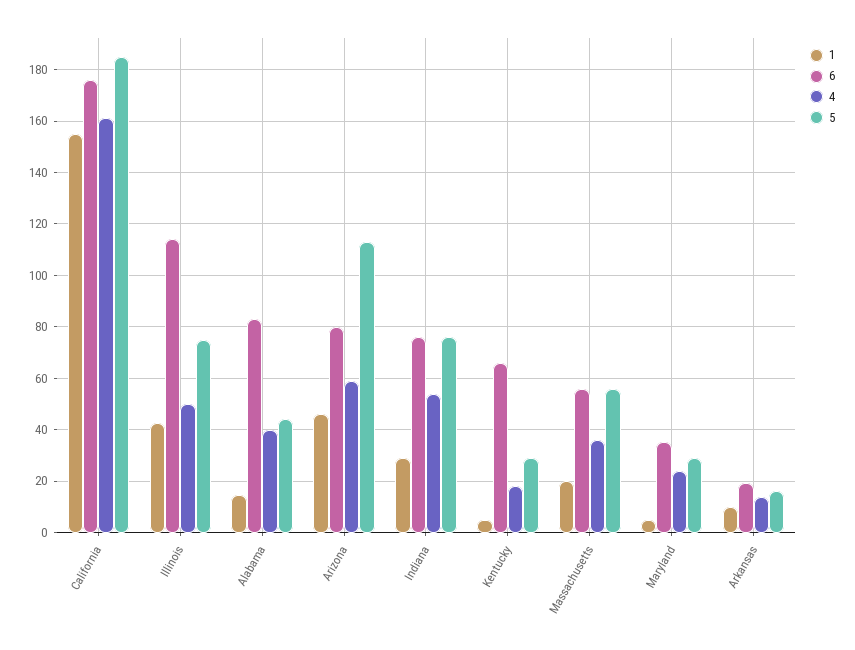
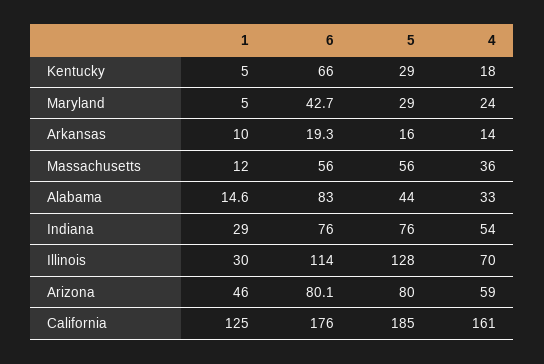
  {
    "1": {
-     "California": 155,
+     "California": 125,
-     "Illinois": 42.5,
+     "Illinois": 30,
      "Alabama": 14.6,
      "Arizona": 46,
      "Indiana": 29,
      "Kentucky": 5,
-     "Massachusetts": 20,
+     "Massachusetts": 12,
      "Maryland": 5,
      "Arkansas": 10
    },
    "6": {
      "California": 176,
      "Illinois": 114,
      "Alabama": 83,
      "Arizona": 80.1,
      "Indiana": 76,
      "Kentucky": 66,
      "Massachusetts": 56,
-     "Maryland": 35,
+     "Maryland": 42.7,
      "Arkansas": 19.3
    },
    "4": {
      "California": 161,
-     "Illinois": 50,
+     "Illinois": 70,
-     "Alabama": 40,
+     "Alabama": 33,
      "Arizona": 59,
      "Indiana": 54,
      "Kentucky": 18,
      "Massachusetts": 36,
      "Maryland": 24,
      "Arkansas": 14
    },
    "5": {
      "California": 185,
-     "Illinois": 75,
+     "Illinois": 128,
      "Alabama": 44,
-     "Arizona": 112.5,
+     "Arizona": 80,
      "Indiana": 76,
      "Kentucky": 29,
      "Massachusetts": 56,
      "Maryland": 29,
      "Arkansas": 16
    }
  }

